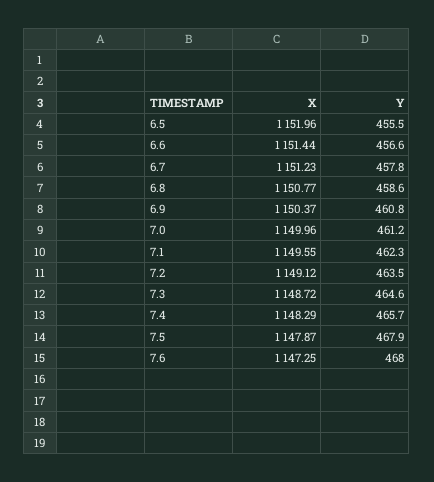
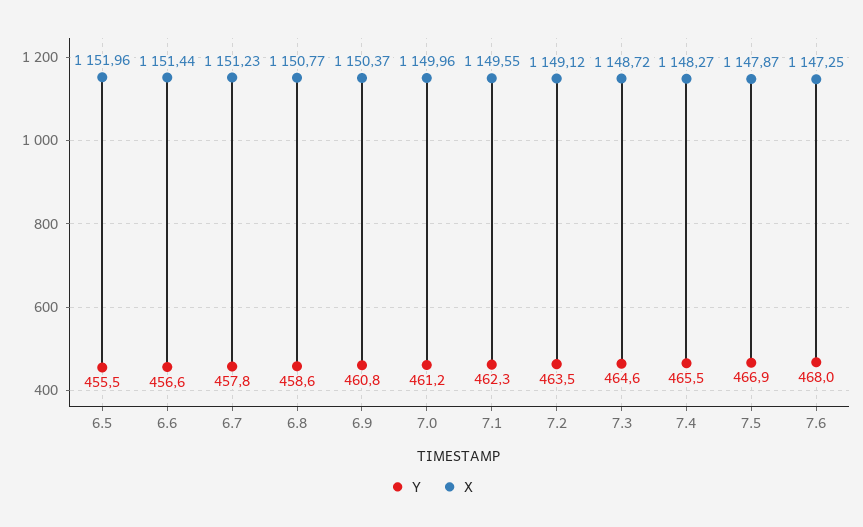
  {
    "X": {
      "6.5": 1151.96,
      "6.6": 1151.44,
      "6.7": 1151.23,
      "6.8": 1150.77,
      "6.9": 1150.37,
      "7.0": 1149.96,
      "7.1": 1149.55,
      "7.2": 1149.12,
      "7.3": 1148.72,
-     "7.4": 1148.29,
+     "7.4": 1148.27,
      "7.5": 1147.87,
      "7.6": 1147.25
    },
    "Y": {
      "6.5": 455.5,
      "6.6": 456.6,
      "6.7": 457.8,
      "6.8": 458.6,
      "6.9": 460.8,
      "7.0": 461.2,
      "7.1": 462.3,
      "7.2": 463.5,
      "7.3": 464.6,
-     "7.4": 465.7,
+     "7.4": 465.5,
-     "7.5": 467.9,
+     "7.5": 466.9,
      "7.6": 468
    }
  }

